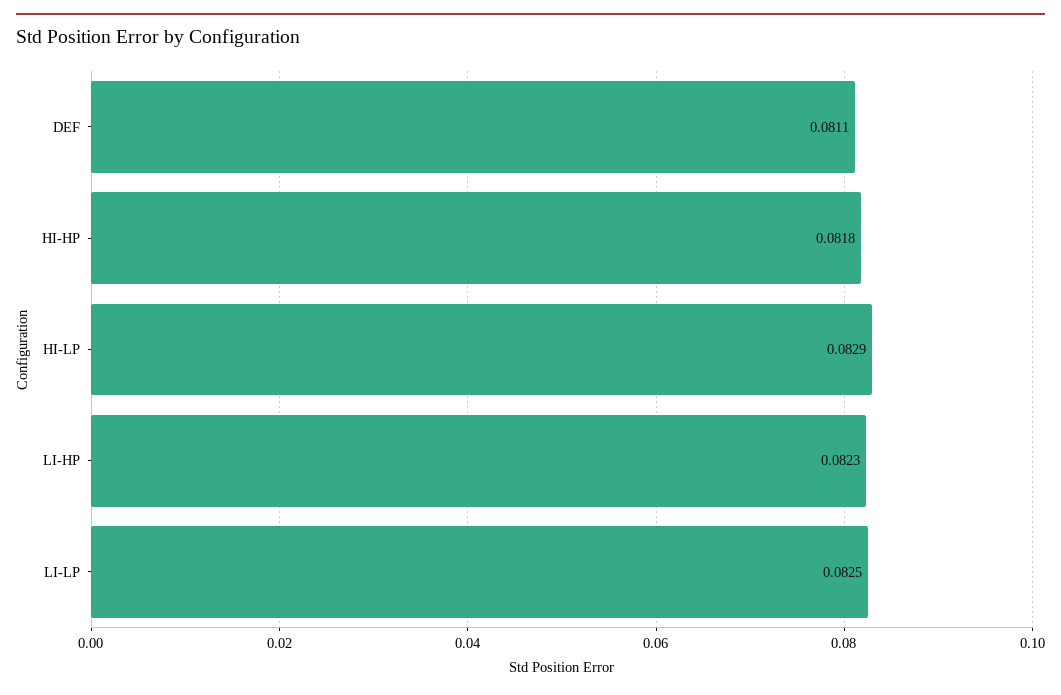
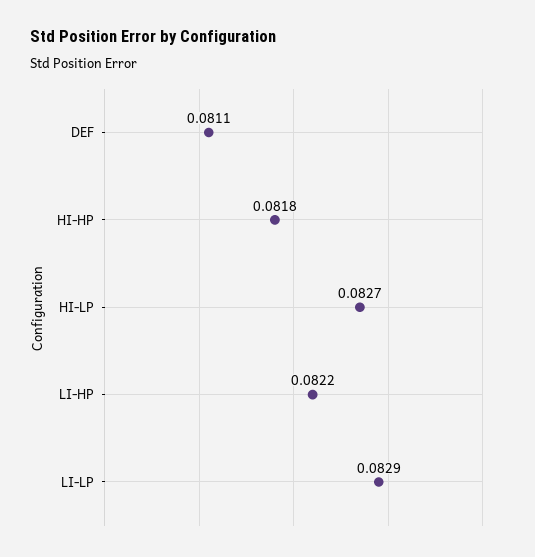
  {
    "DEF": 0.0811,
    "HI-HP": 0.0818,
-   "HI-LP": 0.0829,
+   "HI-LP": 0.0827,
-   "LI-HP": 0.0823,
+   "LI-HP": 0.0822,
-   "LI-LP": 0.0825
+   "LI-LP": 0.0829
  }

